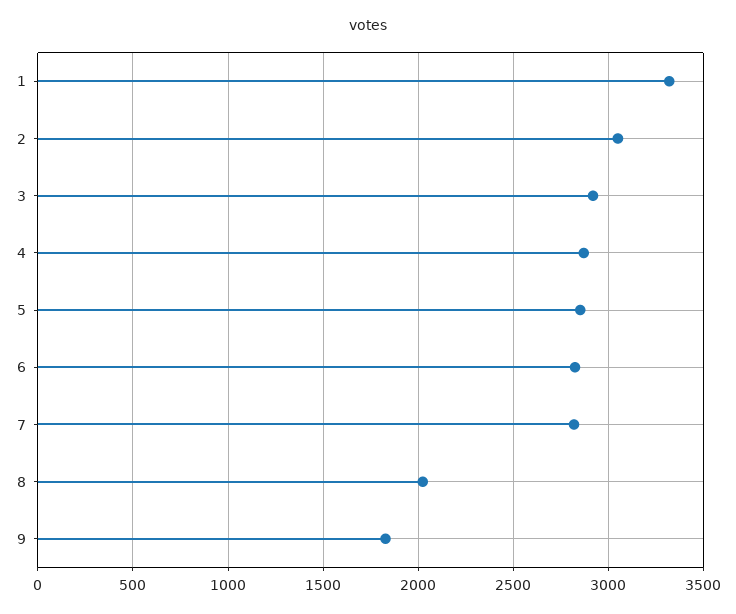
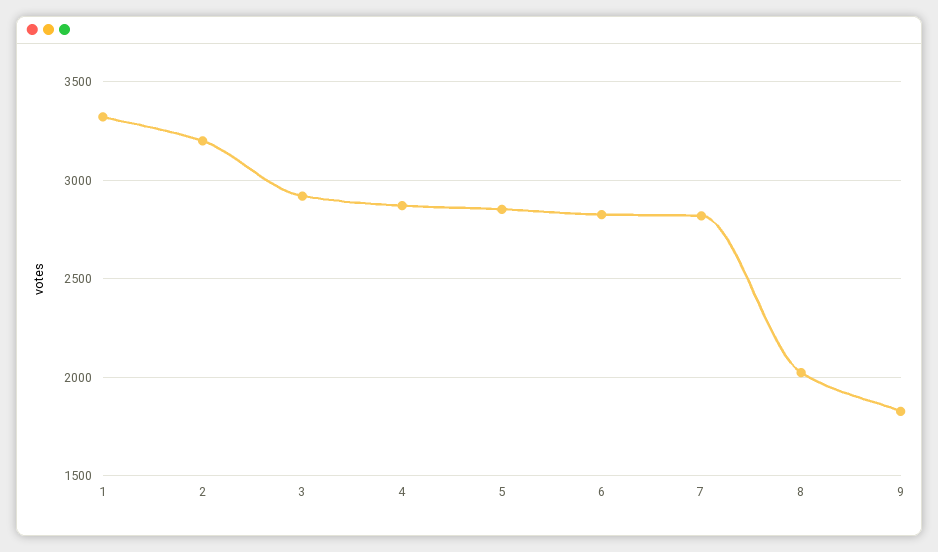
  {
    "1": 3300,
-   "2": 3050,
+   "2": 3200,
    "3": 2900,
    "4": 2850,
    "5": 2850,
    "6": 2850,
    "7": 2800,
    "8": 2000,
    "9": 1850
  }

